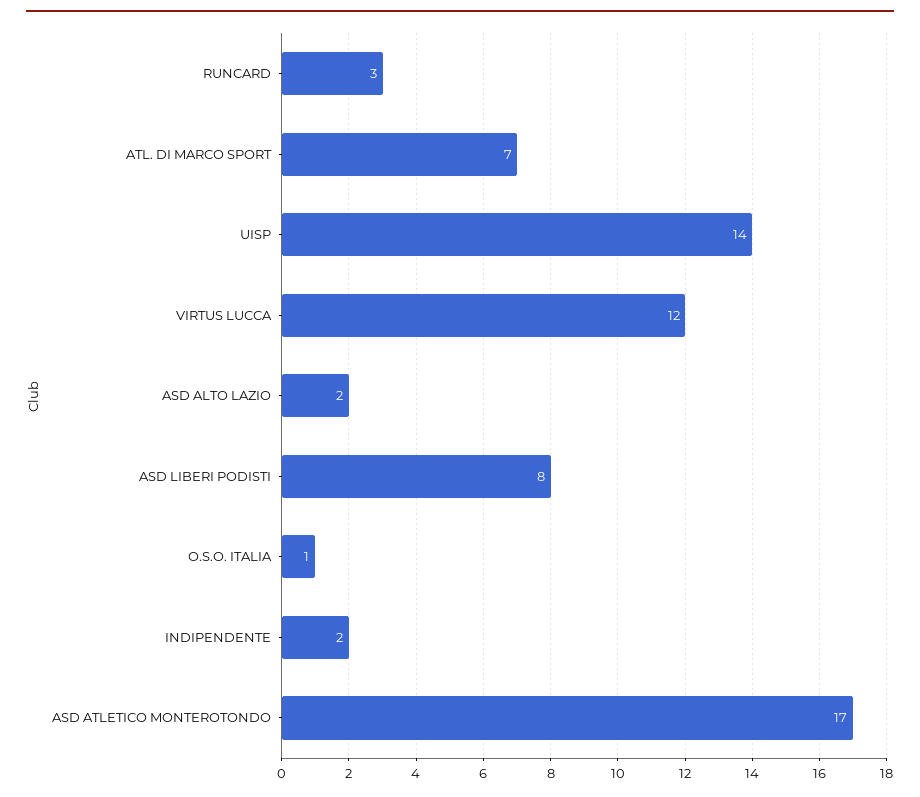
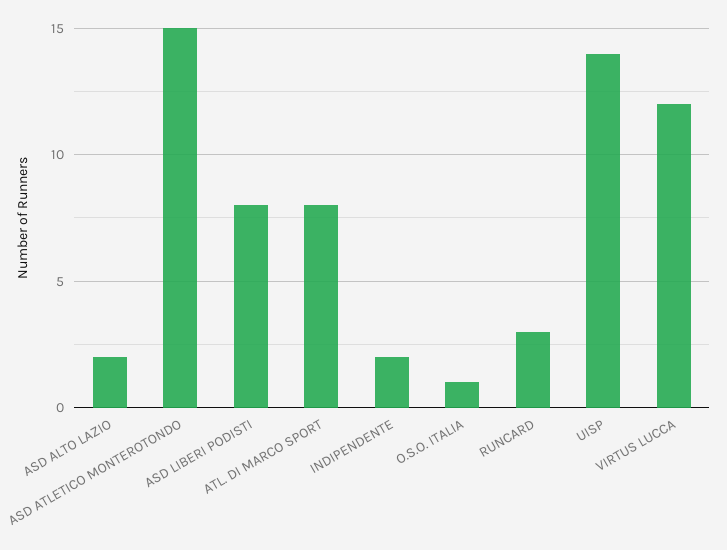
  {
    "RUNCARD": 3,
-   "ATL. DI MARCO SPORT": 7,
+   "ATL. DI MARCO SPORT": 8,
    "UISP": 14,
    "VIRTUS LUCCA": 12,
    "ASD ALTO LAZIO": 2,
    "ASD LIBERI PODISTI": 8,
    "O.S.O. ITALIA": 1,
    "INDIPENDENTE": 2,
-   "ASD ATLETICO MONTEROTONDO": 17
+   "ASD ATLETICO MONTEROTONDO": 15
  }

